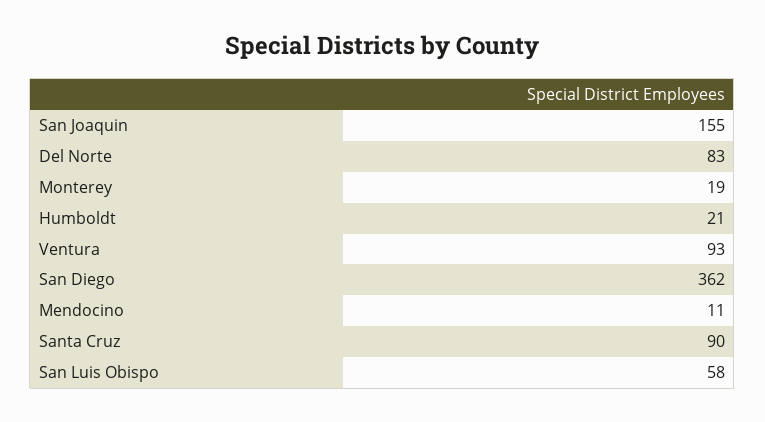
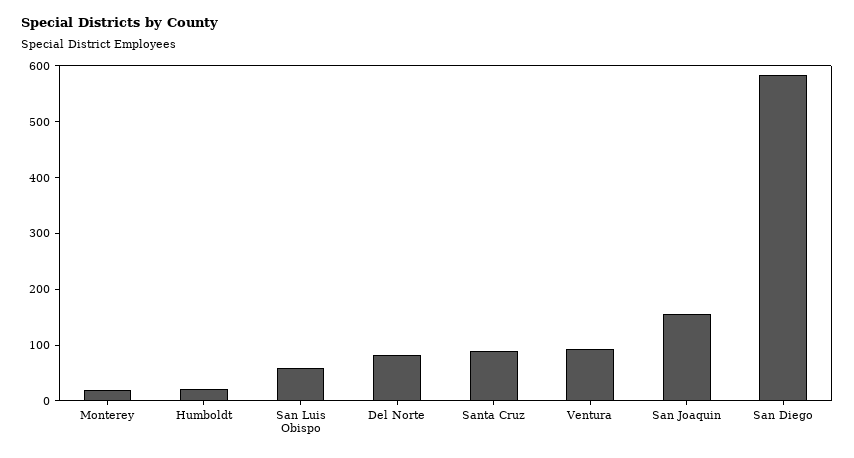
  {
    "San Joaquin": 155,
    "Del Norte": 83,
    "Monterey": 19,
    "Humboldt": 21,
    "Ventura": 93,
-   "San Diego": 362,
+   "San Diego": 580,
-   "Mendocino": 11,
    "Santa Cruz": 90,
    "San Luis Obispo": 58
  }

